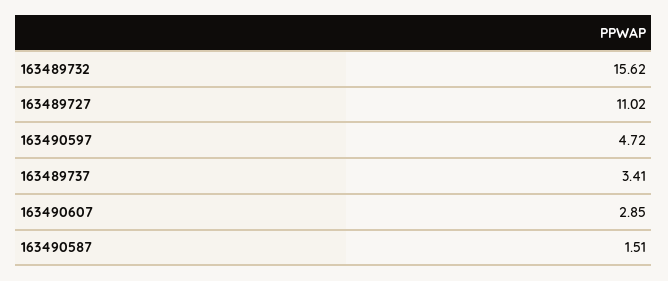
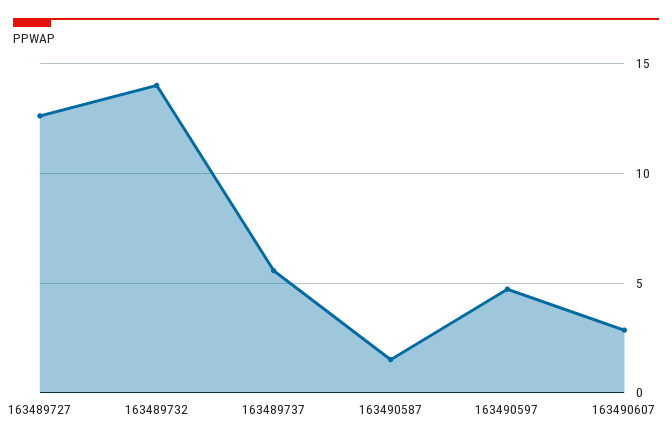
  {
-   "163489732": 15.62,
+   "163489732": 14,
-   "163489727": 11.02,
+   "163489727": 12.5,
    "163490597": 4.72,
-   "163489737": 3.41,
+   "163489737": 5.5,
    "163490607": 2.85,
    "163490587": 1.51
  }

